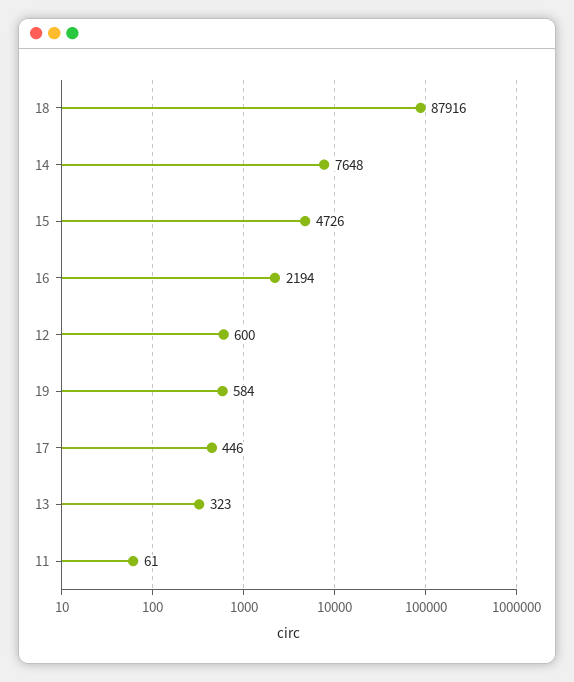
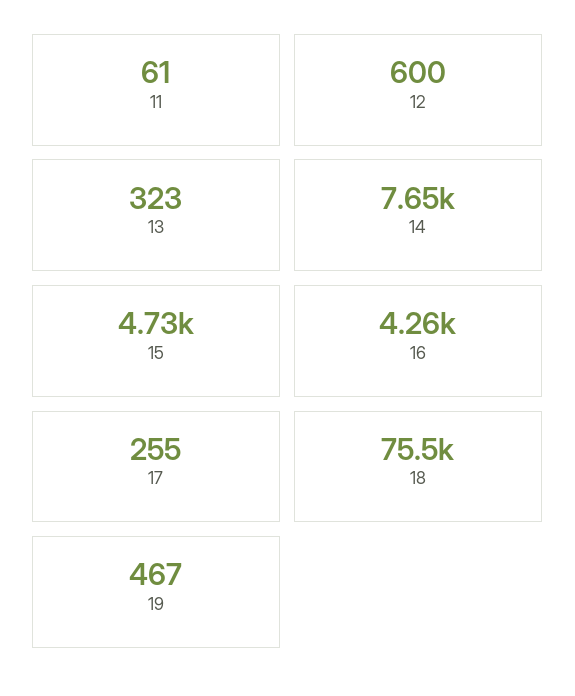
  {
-   "18": 87916,
+   "18": 75500,
    "14": 7648,
    "15": 4726,
-   "16": 2194,
+   "16": 4260,
    "12": 600,
-   "19": 584,
+   "19": 467,
-   "17": 446,
+   "17": 255,
    "13": 323,
    "11": 61
  }

